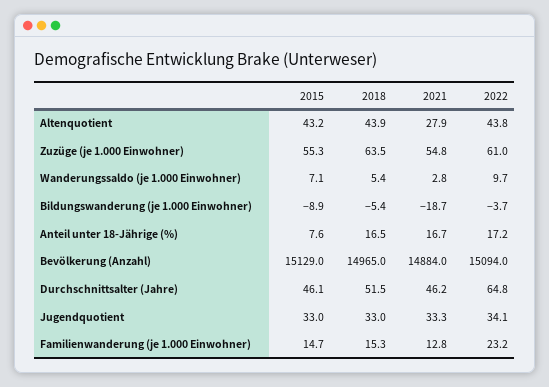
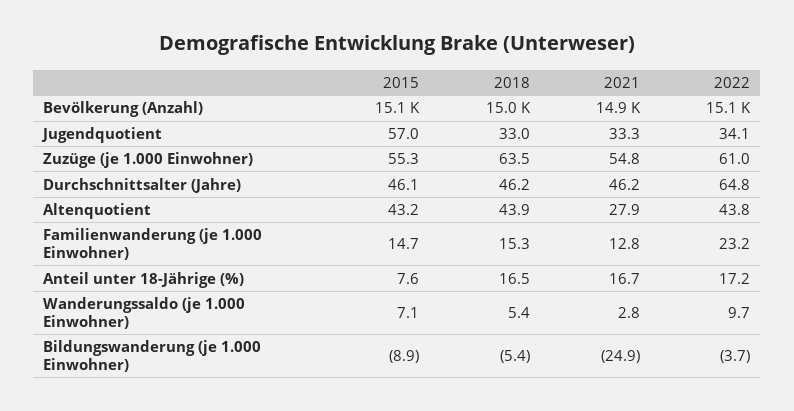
  {
    "2015": {
      "Altenquotient": 43.2,
      "Zuzüge (je 1.000 Einwohner)": 55.3,
      "Wanderungssaldo (je 1.000 Einwohner)": 7.1,
      "Bildungswanderung (je 1.000 Einwohner)": -8.9,
      "Anteil unter 18-Jährige (%)": 7.6,
      "Bevölkerung (Anzahl)": 15129,
      "Durchschnittsalter (Jahre)": 46.1,
-     "Jugendquotient": 33,
+     "Jugendquotient": 57,
      "Familienwanderung (je 1.000 Einwohner)": 14.7
    },
    "2018": {
      "Altenquotient": 43.9,
      "Zuzüge (je 1.000 Einwohner)": 63.5,
      "Wanderungssaldo (je 1.000 Einwohner)": 5.4,
      "Bildungswanderung (je 1.000 Einwohner)": -5.4,
      "Anteil unter 18-Jährige (%)": 16.5,
      "Bevölkerung (Anzahl)": 14965,
-     "Durchschnittsalter (Jahre)": 51.5,
+     "Durchschnittsalter (Jahre)": 46.2,
      "Jugendquotient": 33,
      "Familienwanderung (je 1.000 Einwohner)": 15.3
    },
    "2021": {
      "Altenquotient": 27.9,
      "Zuzüge (je 1.000 Einwohner)": 54.8,
      "Wanderungssaldo (je 1.000 Einwohner)": 2.8,
-     "Bildungswanderung (je 1.000 Einwohner)": -18.7,
+     "Bildungswanderung (je 1.000 Einwohner)": -24.9,
      "Anteil unter 18-Jährige (%)": 16.7,
      "Bevölkerung (Anzahl)": 14884,
      "Durchschnittsalter (Jahre)": 46.2,
      "Jugendquotient": 33.3,
      "Familienwanderung (je 1.000 Einwohner)": 12.8
    },
    "2022": {
      "Altenquotient": 43.8,
      "Zuzüge (je 1.000 Einwohner)": 61,
      "Wanderungssaldo (je 1.000 Einwohner)": 9.7,
      "Bildungswanderung (je 1.000 Einwohner)": -3.7,
      "Anteil unter 18-Jährige (%)": 17.2,
      "Bevölkerung (Anzahl)": 15094,
      "Durchschnittsalter (Jahre)": 64.8,
      "Jugendquotient": 34.1,
      "Familienwanderung (je 1.000 Einwohner)": 23.2
    }
  }

